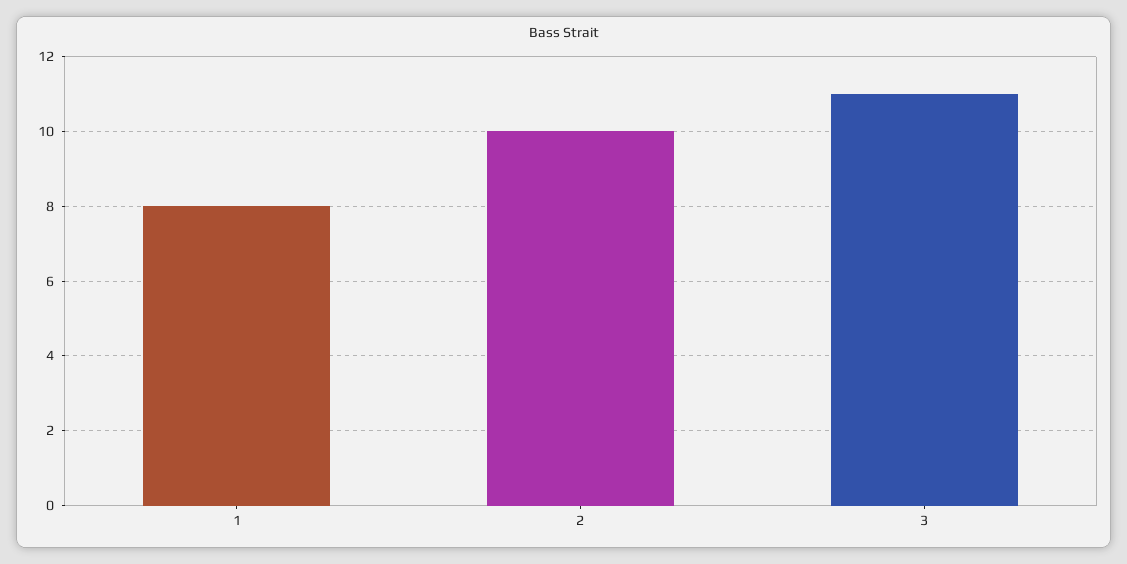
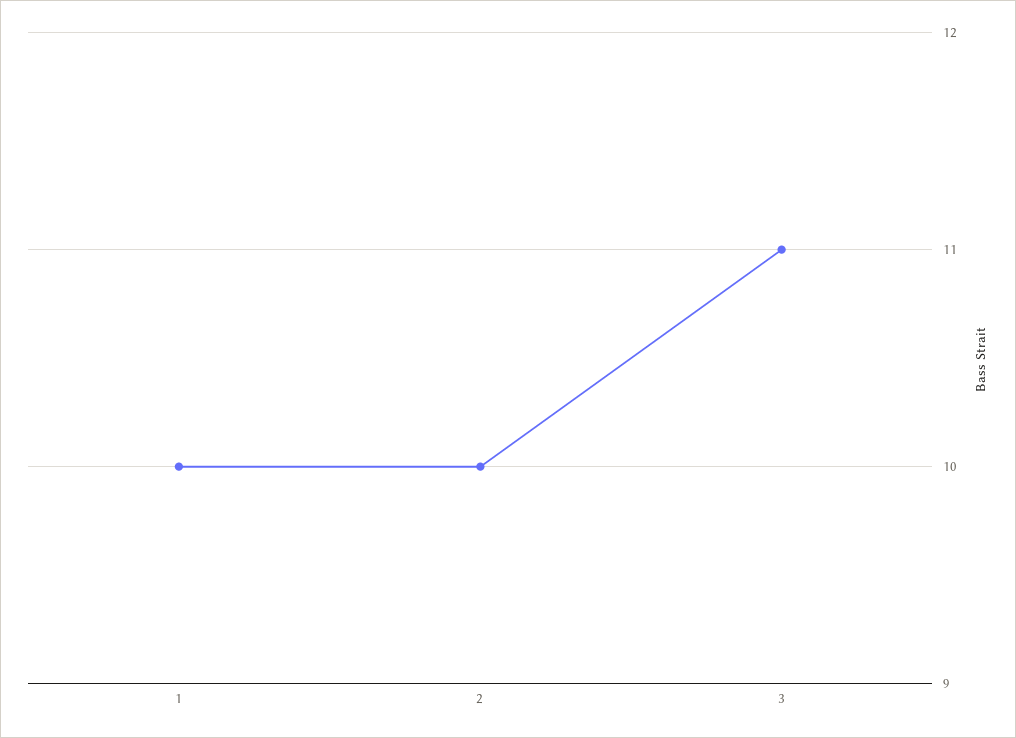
  {
-   "1": 8,
+   "1": 10,
    "2": 10,
    "3": 11
  }

